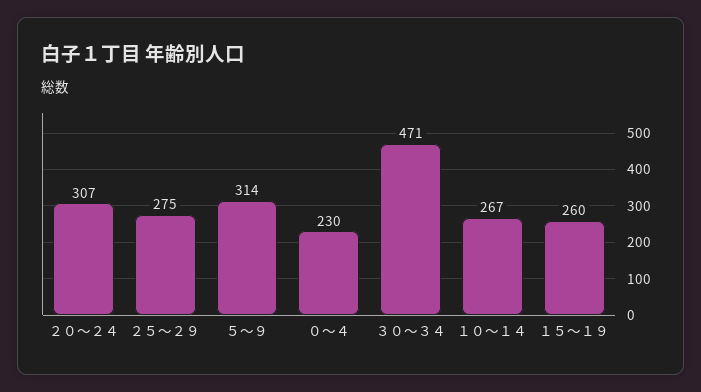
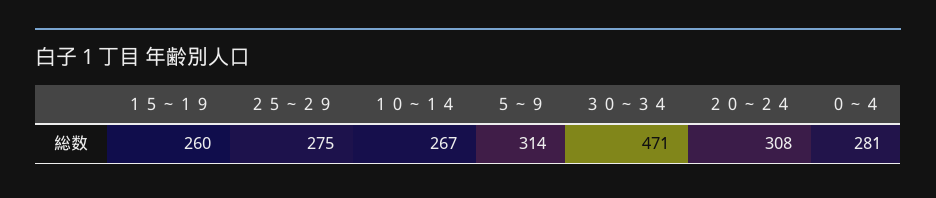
  {
-   "２０～２４": 307,
+   "２０～２４": 308,
    "２５～２９": 275,
    "５～９": 314,
-   "０～４": 230,
+   "０～４": 281,
    "３０～３４": 471,
    "１０～１４": 267,
    "１５～１９": 260
  }

